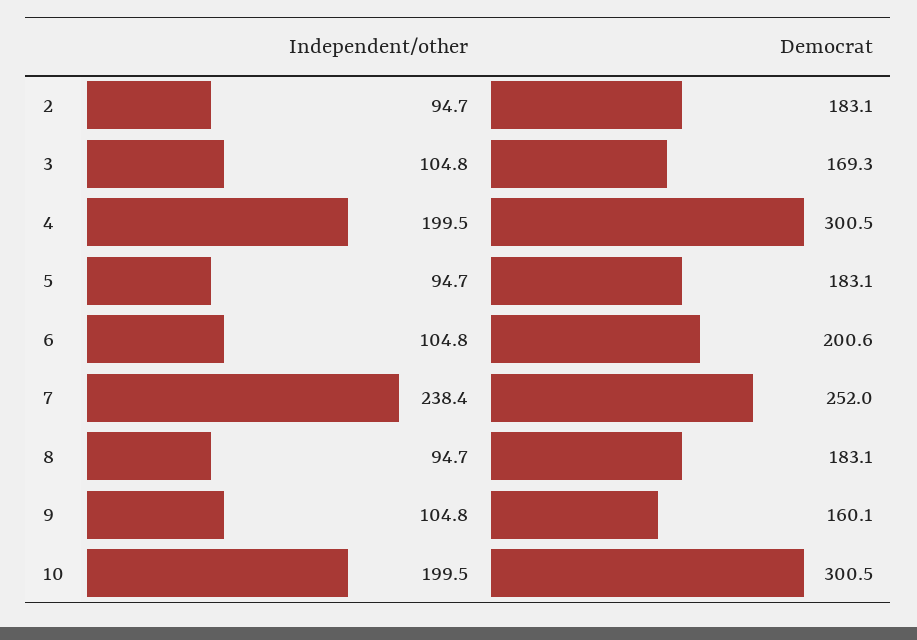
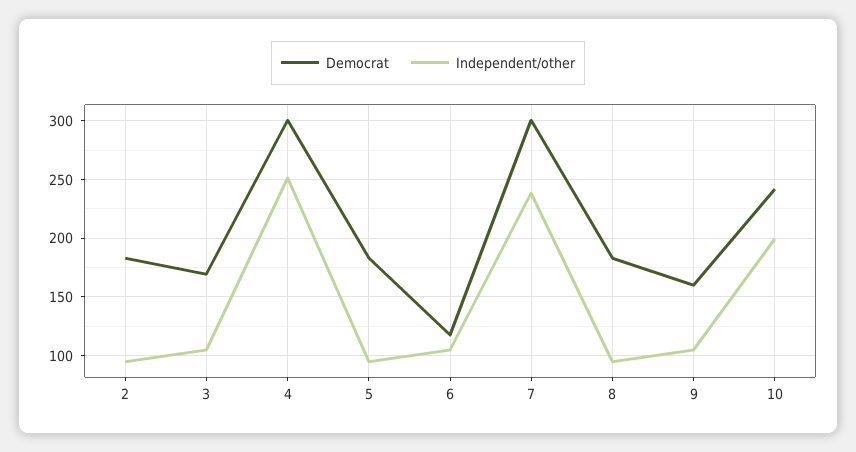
  {
    "Independent/other": {
      "2": 94.7,
      "3": 104.8,
-     "4": 199.5,
+     "4": 250,
      "5": 94.7,
      "6": 104.8,
      "7": 238.4,
      "8": 94.7,
      "9": 104.8,
      "10": 199.5
    },
    "Democrat": {
      "2": 183.1,
      "3": 169.3,
      "4": 300.5,
      "5": 183.1,
-     "6": 200.6,
+     "6": 120,
-     "7": 252,
+     "7": 300,
      "8": 183.1,
      "9": 160.1,
-     "10": 300.5
+     "10": 240
    }
  }

